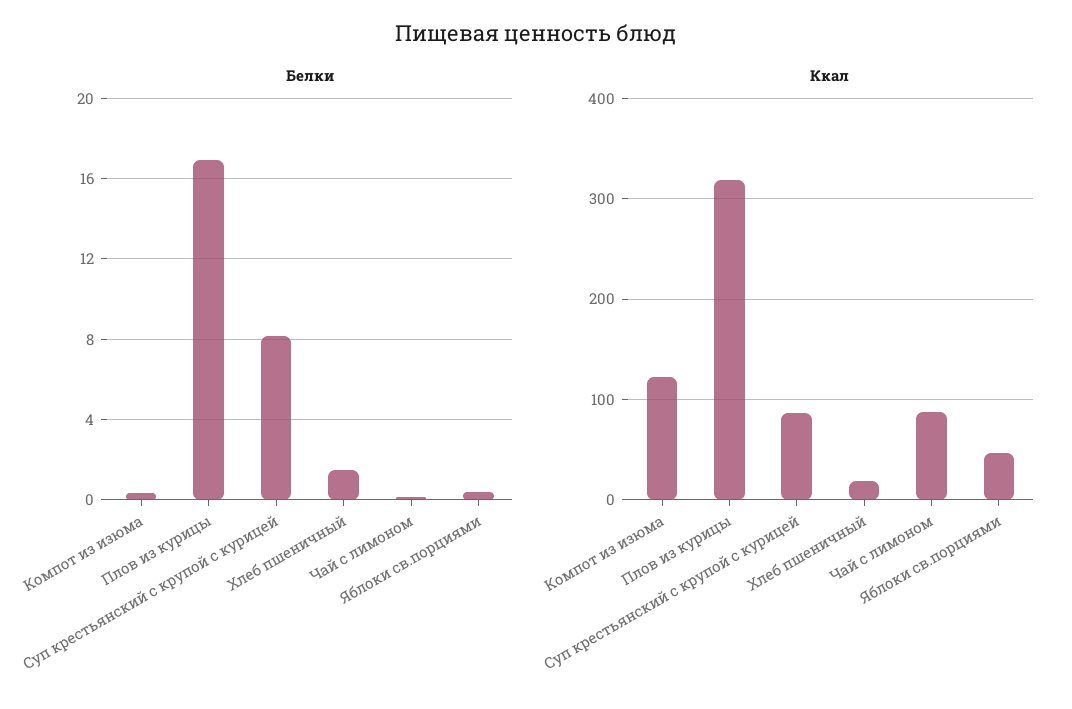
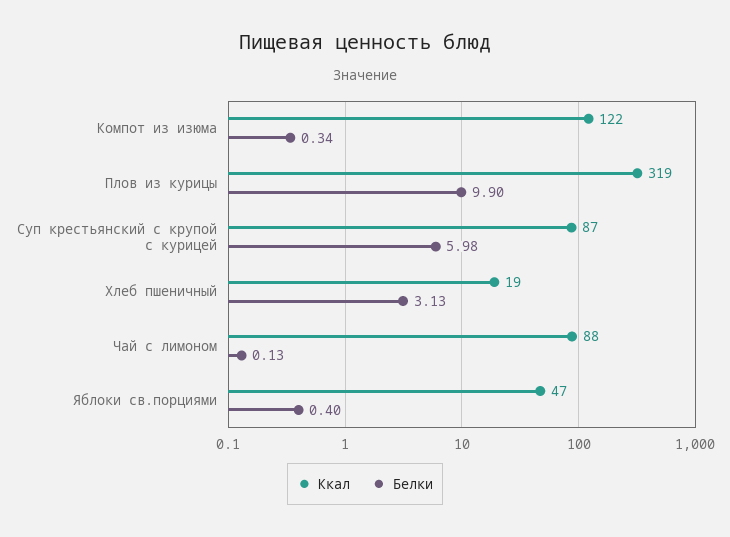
  {
    "Белки": {
      "Компот из изюма": 0.34,
-     "Плов из курицы": 17,
+     "Плов из курицы": 9.9,
-     "Суп крестьянский с крупой с курицей": 8,
+     "Суп крестьянский с крупой с курицей": 5.98,
-     "Хлеб пшеничный": 1.5,
+     "Хлеб пшеничный": 3.13,
      "Чай с лимоном": 0.13,
      "Яблоки св.порциями": 0.4
    },
    "Ккал": {
      "Компот из изюма": 122,
      "Плов из курицы": 319,
      "Суп крестьянский с крупой с курицей": 87,
      "Хлеб пшеничный": 19,
      "Чай с лимоном": 88,
      "Яблоки св.порциями": 47
    }
  }

